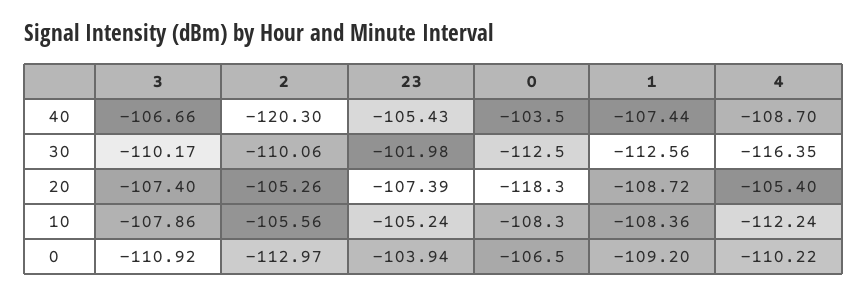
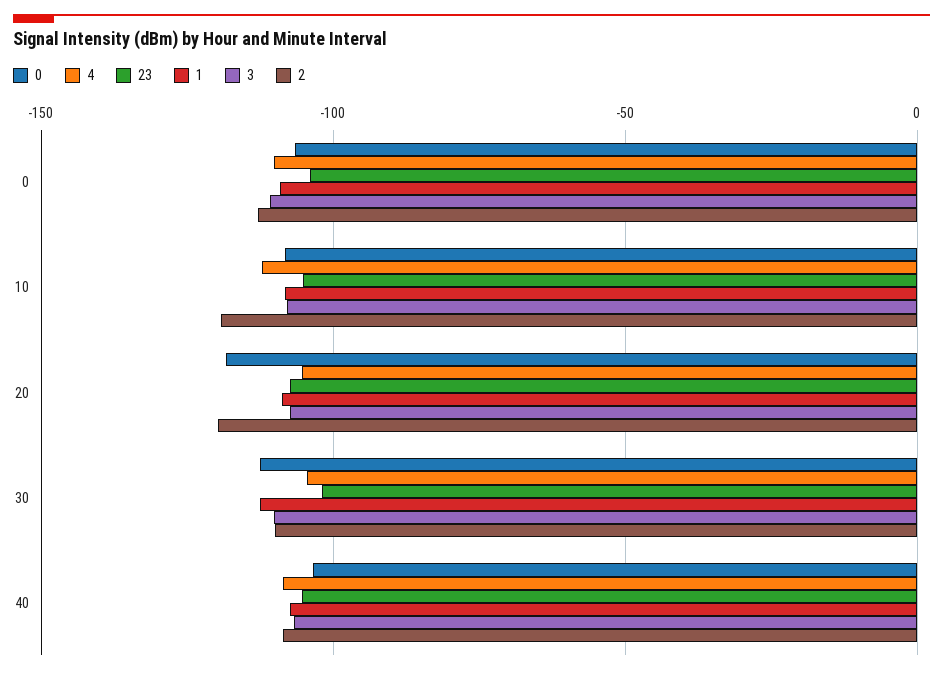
  {
    "3": {
      "40": -106.66,
      "30": -110.17,
      "20": -107.4,
      "10": -107.86,
      "0": -110.92
    },
    "2": {
-     "40": -120.3,
+     "40": -110,
      "30": -110.06,
-     "20": -105.26,
+     "20": -120,
-     "10": -105.56,
+     "10": -120,
      "0": -112.97
    },
    "23": {
      "40": -105.43,
      "30": -101.98,
      "20": -107.39,
      "10": -105.24,
      "0": -103.94
    },
    "0": {
      "40": -103.5,
      "30": -112.5,
      "20": -118.3,
      "10": -108.3,
      "0": -106.5
    },
    "1": {
      "40": -107.44,
      "30": -112.56,
      "20": -108.72,
      "10": -108.36,
      "0": -109.2
    },
    "4": {
      "40": -108.7,
-     "30": -116.35,
+     "30": -105,
      "20": -105.4,
      "10": -112.24,
      "0": -110.22
    }
  }

